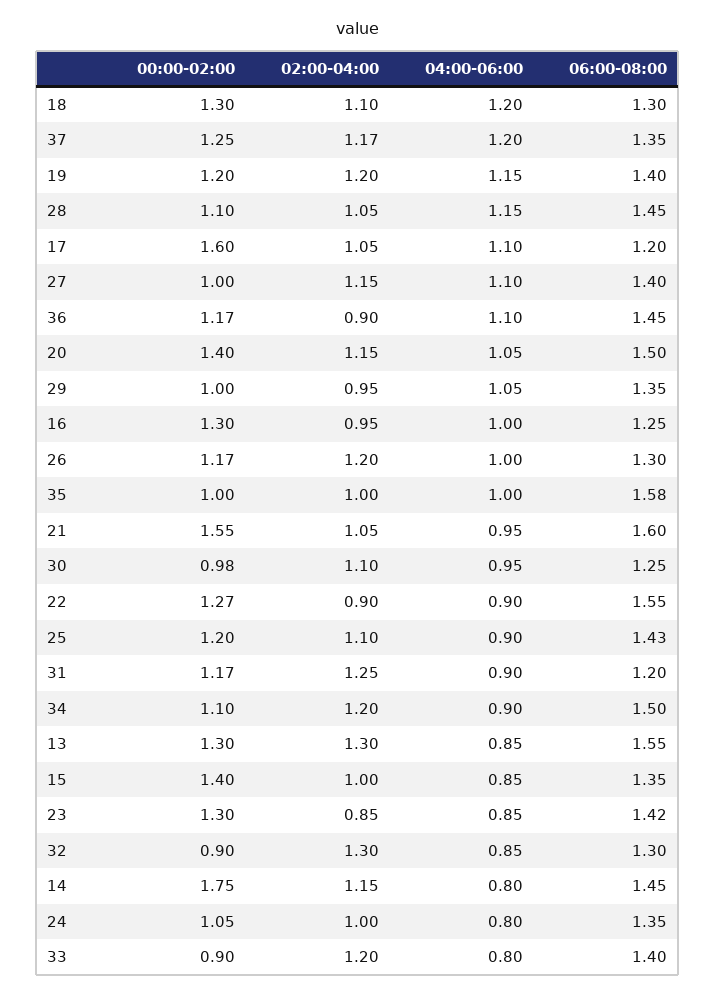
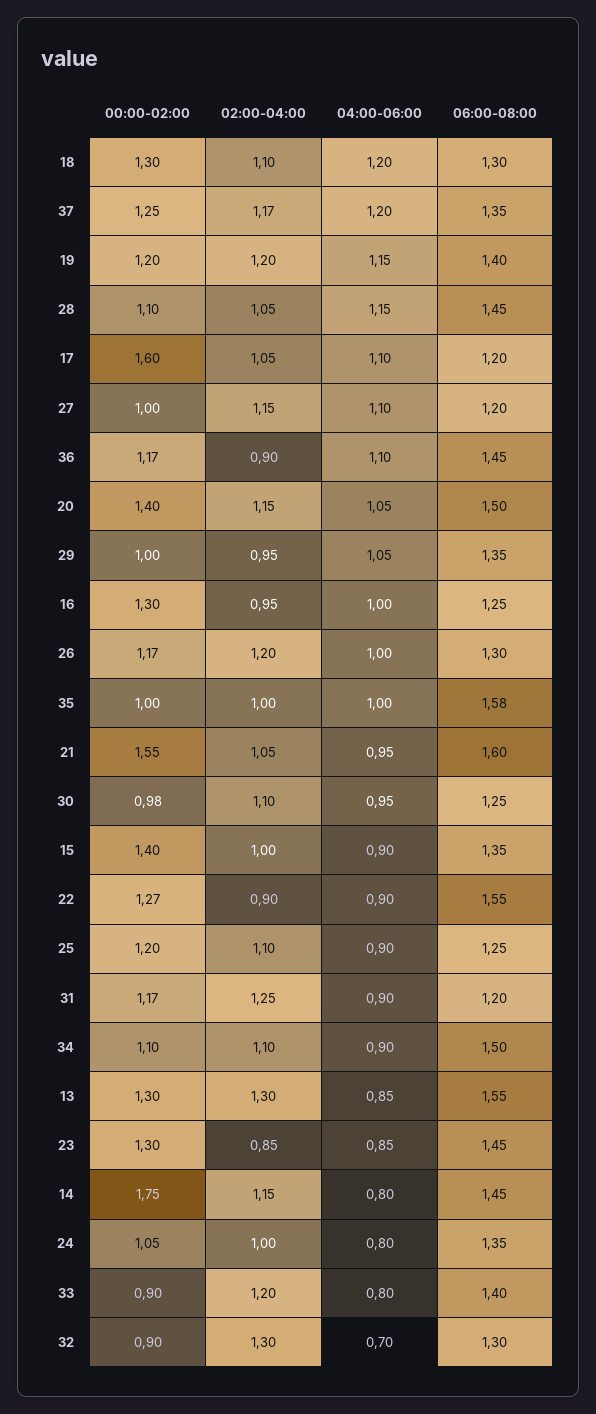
  {
    "00:00-02:00": {
      "18": 1.3,
      "37": 1.25,
      "19": 1.2,
      "28": 1.1,
      "17": 1.6,
      "27": 1,
      "36": 1.17,
      "20": 1.4,
      "29": 1,
      "16": 1.3,
      "26": 1.17,
      "35": 1,
      "21": 1.55,
      "30": 0.98,
      "22": 1.27,
      "25": 1.2,
      "31": 1.17,
      "34": 1.1,
      "13": 1.3,
      "15": 1.4,
      "23": 1.3,
      "32": 0.9,
      "14": 1.75,
      "24": 1.05,
      "33": 0.9
    },
    "02:00-04:00": {
      "18": 1.1,
      "37": 1.17,
      "19": 1.2,
      "28": 1.05,
      "17": 1.05,
      "27": 1.15,
      "36": 0.9,
      "20": 1.15,
      "29": 0.95,
      "16": 0.95,
      "26": 1.2,
      "35": 1,
      "21": 1.05,
      "30": 1.1,
      "22": 0.9,
      "25": 1.1,
      "31": 1.25,
-     "34": 1.2,
+     "34": 1.1,
      "13": 1.3,
      "15": 1,
      "23": 0.85,
      "32": 1.3,
      "14": 1.15,
      "24": 1,
      "33": 1.2
    },
    "04:00-06:00": {
      "18": 1.2,
      "37": 1.2,
      "19": 1.15,
      "28": 1.15,
      "17": 1.1,
      "27": 1.1,
      "36": 1.1,
      "20": 1.05,
      "29": 1.05,
      "16": 1,
      "26": 1,
      "35": 1,
      "21": 0.95,
      "30": 0.95,
      "22": 0.9,
      "25": 0.9,
      "31": 0.9,
      "34": 0.9,
      "13": 0.85,
-     "15": 0.85,
+     "15": 0.9,
      "23": 0.85,
-     "32": 0.85,
+     "32": 0.7,
      "14": 0.8,
      "24": 0.8,
      "33": 0.8
    },
    "06:00-08:00": {
      "18": 1.3,
      "37": 1.35,
      "19": 1.4,
      "28": 1.45,
      "17": 1.2,
-     "27": 1.4,
+     "27": 1.2,
      "36": 1.45,
      "20": 1.5,
      "29": 1.35,
      "16": 1.25,
      "26": 1.3,
      "35": 1.58,
      "21": 1.6,
      "30": 1.25,
      "22": 1.55,
-     "25": 1.43,
+     "25": 1.25,
      "31": 1.2,
      "34": 1.5,
      "13": 1.55,
      "15": 1.35,
-     "23": 1.42,
+     "23": 1.45,
      "32": 1.3,
      "14": 1.45,
      "24": 1.35,
      "33": 1.4
    }
  }

